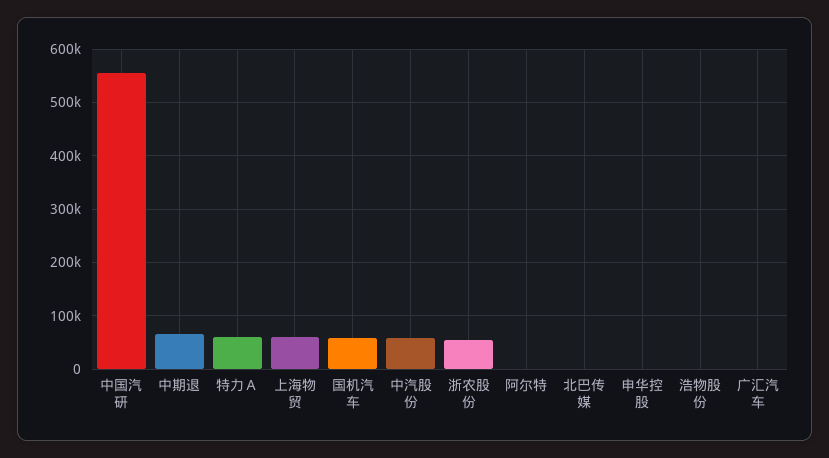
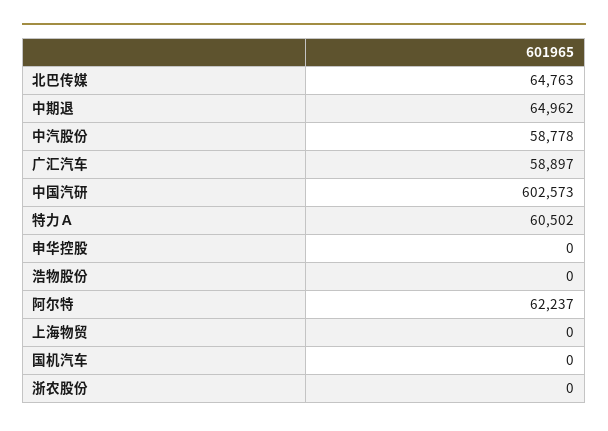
  {
-   "中国汽研": 560000,
+   "中国汽研": 602573,
    "中期退": 64962,
    "特力Ａ": 60502,
-   "上海物贸": 60000,
+   "上海物贸": 0,
-   "国机汽车": 60000,
+   "国机汽车": 0,
    "中汽股份": 58778,
-   "浙农股份": 60000,
+   "浙农股份": 0,
-   "阿尔特": 0,
+   "阿尔特": 62237,
-   "北巴传媒": 0,
+   "北巴传媒": 64763,
    "申华控股": 0,
    "浩物股份": 0,
-   "广汇汽车": 0
+   "广汇汽车": 58897
  }

